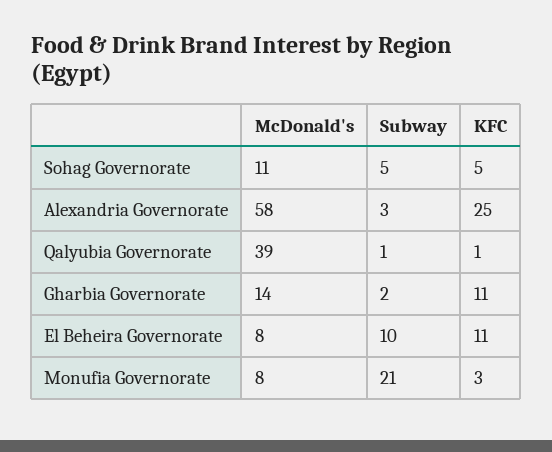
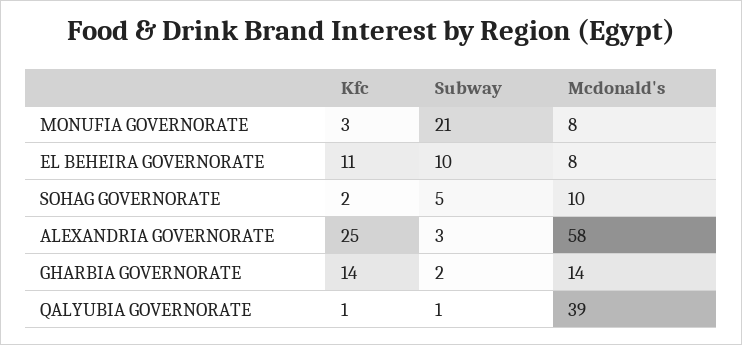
  {
    "McDonald's": {
-     "Sohag Governorate": 11,
+     "Sohag Governorate": 10,
      "Alexandria Governorate": 58,
      "Qalyubia Governorate": 39,
      "Gharbia Governorate": 14,
      "El Beheira Governorate": 8,
      "Monufia Governorate": 8
    },
    "Subway": {
      "Sohag Governorate": 5,
      "Alexandria Governorate": 3,
      "Qalyubia Governorate": 1,
      "Gharbia Governorate": 2,
      "El Beheira Governorate": 10,
      "Monufia Governorate": 21
    },
    "KFC": {
-     "Sohag Governorate": 5,
+     "Sohag Governorate": 2,
      "Alexandria Governorate": 25,
      "Qalyubia Governorate": 1,
-     "Gharbia Governorate": 11,
+     "Gharbia Governorate": 14,
      "El Beheira Governorate": 11,
      "Monufia Governorate": 3
    }
  }

